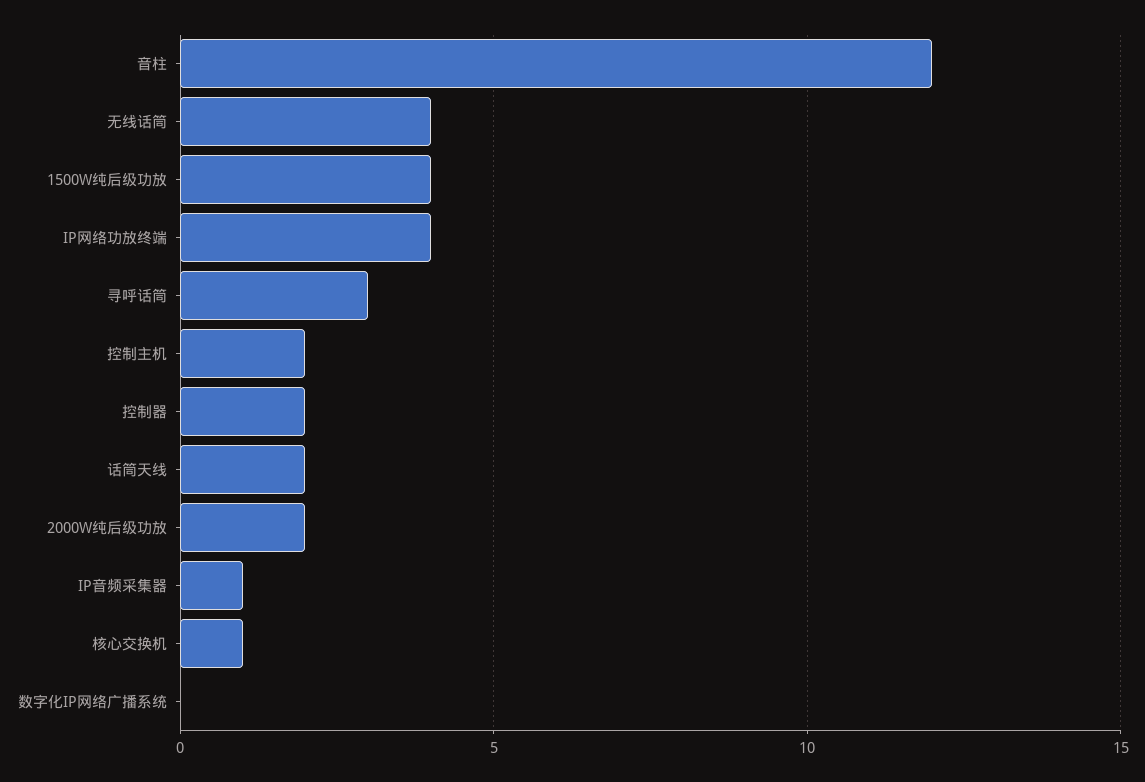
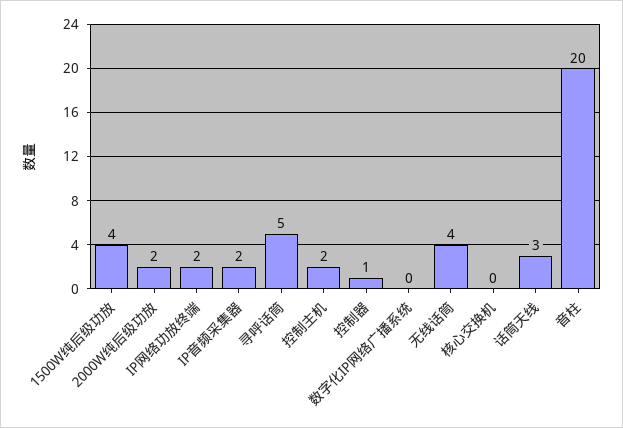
  {
-   "音柱": 12,
+   "音柱": 20,
    "无线话筒": 4,
    "1500W纯后级功放": 4,
-   "IP网络功放终端": 4,
+   "IP网络功放终端": 2,
-   "寻呼话筒": 3,
+   "寻呼话筒": 5,
    "控制主机": 2,
-   "控制器": 2,
+   "控制器": 1,
-   "话筒天线": 2,
+   "话筒天线": 3,
    "2000W纯后级功放": 2,
-   "IP音频采集器": 1,
+   "IP音频采集器": 2,
-   "核心交换机": 1,
+   "核心交换机": 0,
    "数字化IP网络广播系统": 0
  }

